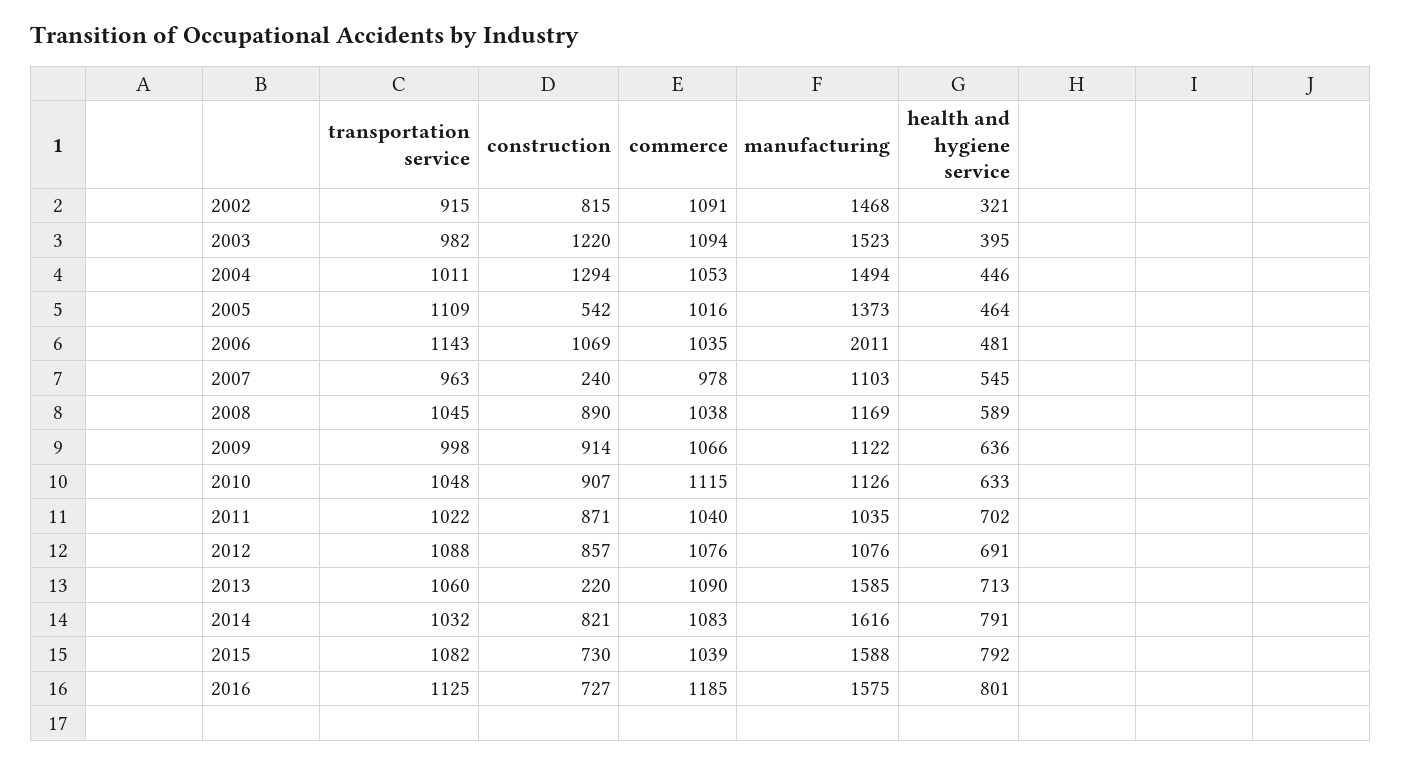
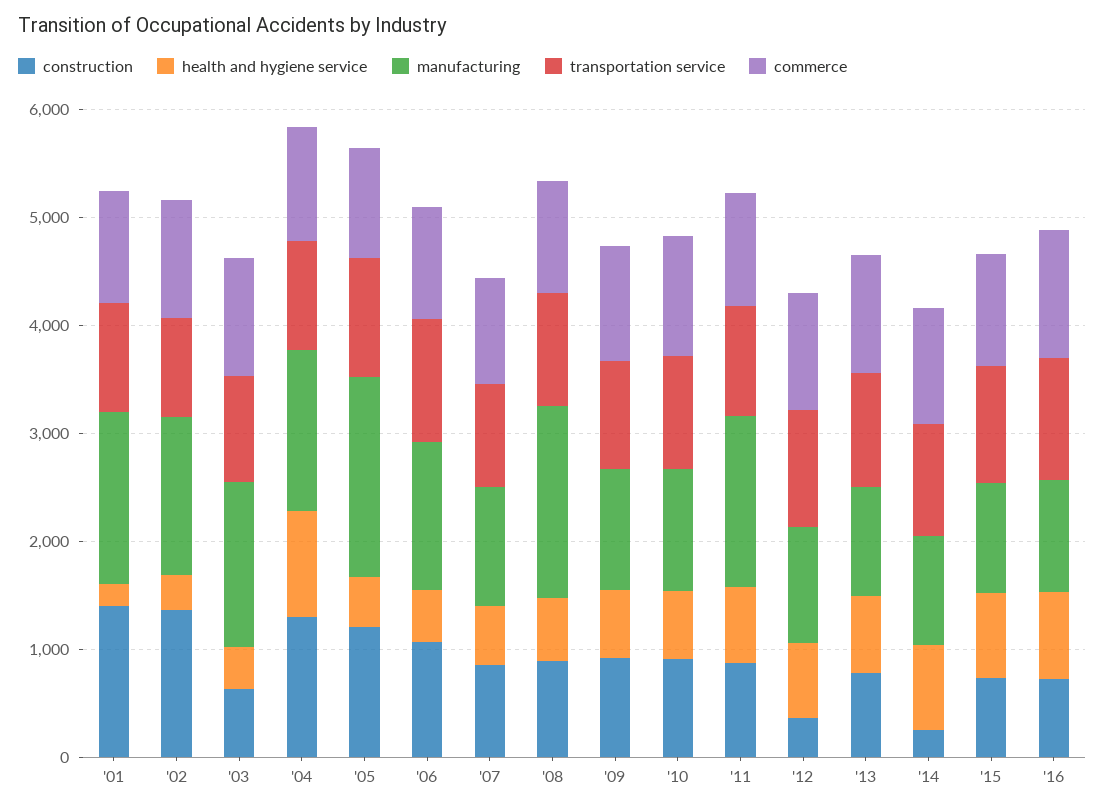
  {
    "transportation service": {
      "2002": 915,
      "2003": 982,
      "2004": 1011,
      "2005": 1109,
      "2006": 1143,
      "2007": 963,
      "2008": 1045,
      "2009": 998,
      "2010": 1048,
      "2011": 1022,
      "2012": 1088,
      "2013": 1060,
      "2014": 1032,
      "2015": 1082,
-     "2016": 1125
+     "2016": 1125,
+     "'01": 1000
    },
    "construction": {
-     "2002": 815,
+     "2002": 1400,
-     "2003": 1220,
+     "2003": 600,
      "2004": 1294,
-     "2005": 542,
+     "2005": 1200,
      "2006": 1069,
-     "2007": 240,
+     "2007": 800,
      "2008": 890,
      "2009": 914,
      "2010": 907,
      "2011": 871,
-     "2012": 857,
+     "2012": 400,
-     "2013": 220,
+     "2013": 800,
-     "2014": 821,
+     "2014": 200,
      "2015": 730,
-     "2016": 727
+     "2016": 727,
+     "'01": 1400
    },
    "commerce": {
      "2002": 1091,
      "2003": 1094,
      "2004": 1053,
      "2005": 1016,
      "2006": 1035,
      "2007": 978,
      "2008": 1038,
      "2009": 1066,
      "2010": 1115,
      "2011": 1040,
      "2012": 1076,
      "2013": 1090,
      "2014": 1083,
      "2015": 1039,
-     "2016": 1185
+     "2016": 1185,
+     "'01": 1000
    },
    "manufacturing": {
      "2002": 1468,
      "2003": 1523,
      "2004": 1494,
-     "2005": 1373,
+     "2005": 1800,
-     "2006": 2011,
+     "2006": 1400,
      "2007": 1103,
-     "2008": 1169,
+     "2008": 1800,
      "2009": 1122,
      "2010": 1126,
-     "2011": 1035,
+     "2011": 1600,
      "2012": 1076,
-     "2013": 1585,
+     "2013": 1000,
-     "2014": 1616,
+     "2014": 1000,
-     "2015": 1588,
+     "2015": 1000,
-     "2016": 1575
+     "2016": 1000,
+     "'01": 1600
    },
    "health and hygiene service": {
      "2002": 321,
      "2003": 395,
-     "2004": 446,
+     "2004": 1000,
      "2005": 464,
      "2006": 481,
      "2007": 545,
      "2008": 589,
      "2009": 636,
      "2010": 633,
      "2011": 702,
      "2012": 691,
      "2013": 713,
      "2014": 791,
      "2015": 792,
-     "2016": 801
+     "2016": 801,
+     "'01": 200
    }
  }

